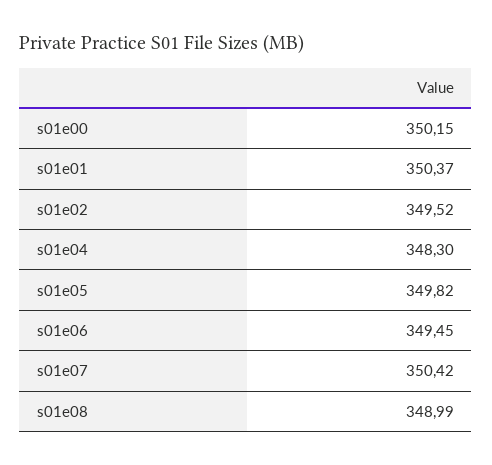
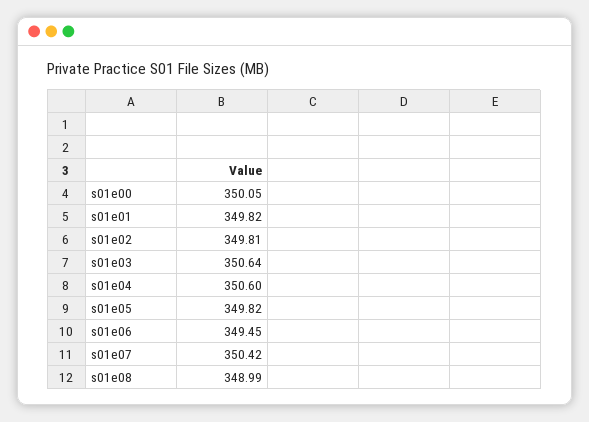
  {
-   "s01e00": 350.15,
+   "s01e00": 350.05,
-   "s01e01": 350.37,
+   "s01e01": 349.82,
-   "s01e02": 349.52,
+   "s01e02": 349.81,
-   "s01e04": 348.3,
+   "s01e04": 350.6,
    "s01e05": 349.82,
    "s01e06": 349.45,
    "s01e07": 350.42,
-   "s01e08": 348.99
+   "s01e08": 348.99,
+   "s01e03": 350.64
  }

